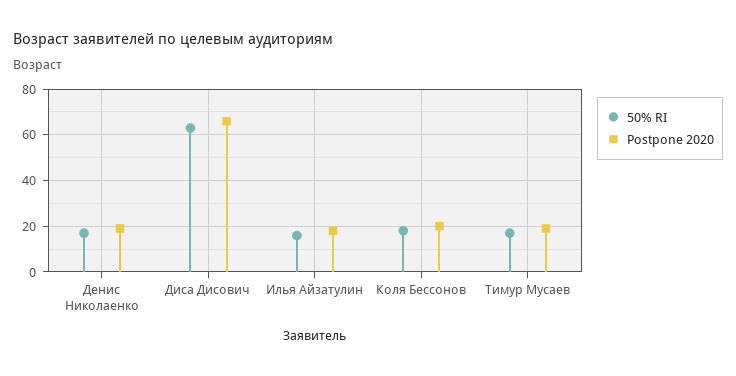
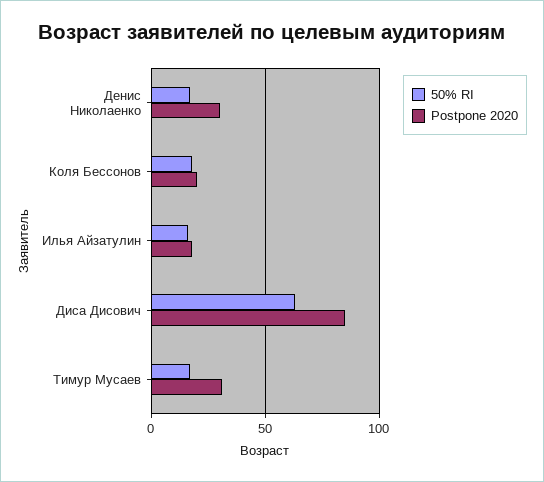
  {
    "50% RI": {
      "Денис Николаенко": 15,
      "Диса Дисович": 65,
      "Илья Айзатулин": 15,
      "Коля Бессонов": 20,
      "Тимур Мусаев": 15
    },
    "Postpone 2020": {
-     "Денис Николаенко": 20,
+     "Денис Николаенко": 30,
-     "Диса Дисович": 65,
+     "Диса Дисович": 85,
      "Илья Айзатулин": 20,
      "Коля Бессонов": 20,
-     "Тимур Мусаев": 20
+     "Тимур Мусаев": 30
    }
  }

